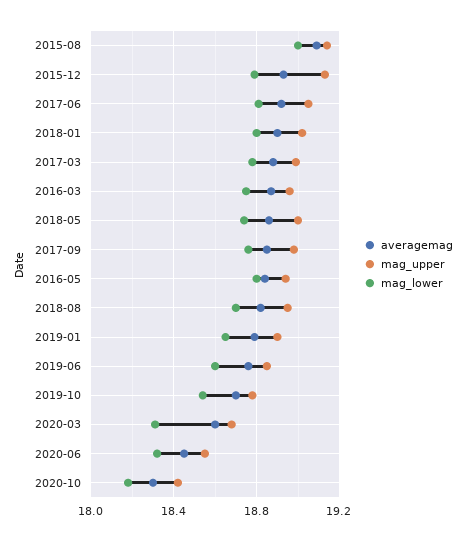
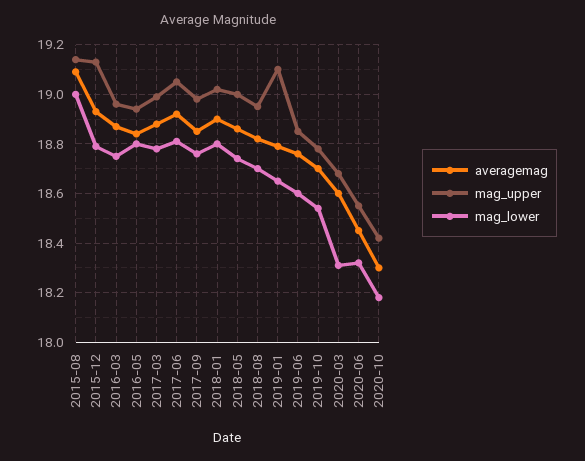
  {
    "averagemag": {
      "2015-08": 19.1,
      "2015-12": 18.95,
      "2017-06": 18.9,
      "2018-01": 18.9,
      "2017-03": 18.9,
      "2016-03": 18.85,
      "2018-05": 18.85,
      "2017-09": 18.85,
      "2016-05": 18.85,
      "2018-08": 18.8,
      "2019-01": 18.8,
      "2019-06": 18.75,
      "2019-10": 18.7,
      "2020-03": 18.6,
      "2020-06": 18.45,
      "2020-10": 18.3
    },
    "mag_upper": {
      "2015-08": 19.15,
      "2015-12": 19.15,
      "2017-06": 19.05,
      "2018-01": 19,
      "2017-03": 19,
      "2016-03": 18.95,
      "2018-05": 19,
      "2017-09": 19,
      "2016-05": 18.95,
      "2018-08": 18.95,
-     "2019-01": 18.9,
+     "2019-01": 19.1,
      "2019-06": 18.85,
      "2019-10": 18.8,
      "2020-03": 18.7,
      "2020-06": 18.55,
      "2020-10": 18.4
    },
    "mag_lower": {
      "2015-08": 19,
      "2015-12": 18.8,
      "2017-06": 18.8,
      "2018-01": 18.8,
      "2017-03": 18.8,
      "2016-03": 18.75,
      "2018-05": 18.75,
      "2017-09": 18.75,
      "2016-05": 18.8,
      "2018-08": 18.7,
      "2019-01": 18.65,
      "2019-06": 18.6,
      "2019-10": 18.55,
      "2020-03": 18.3,
      "2020-06": 18.3,
      "2020-10": 18.2
    }
  }

